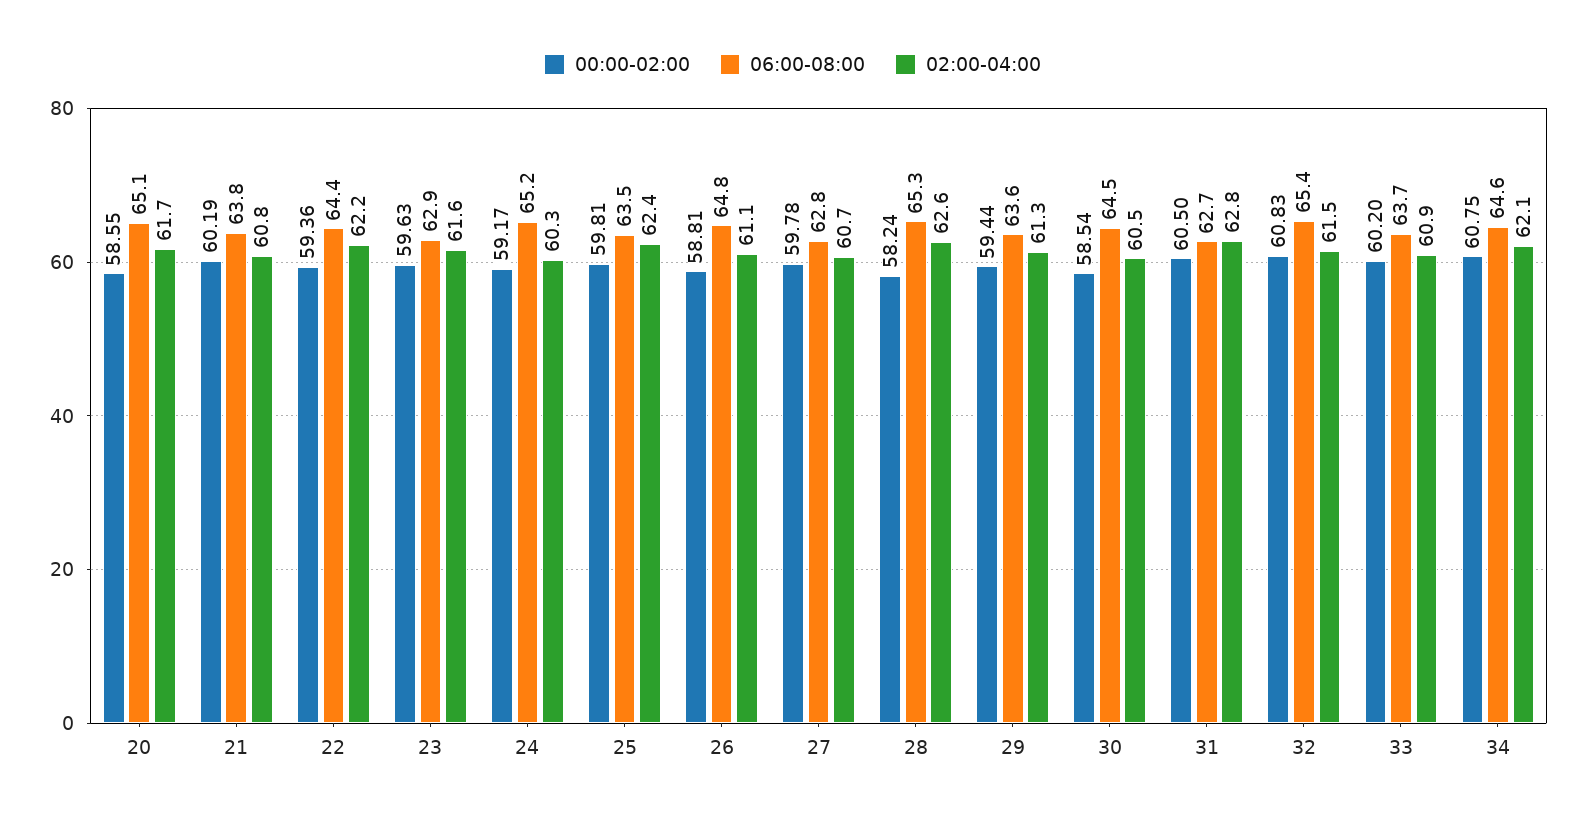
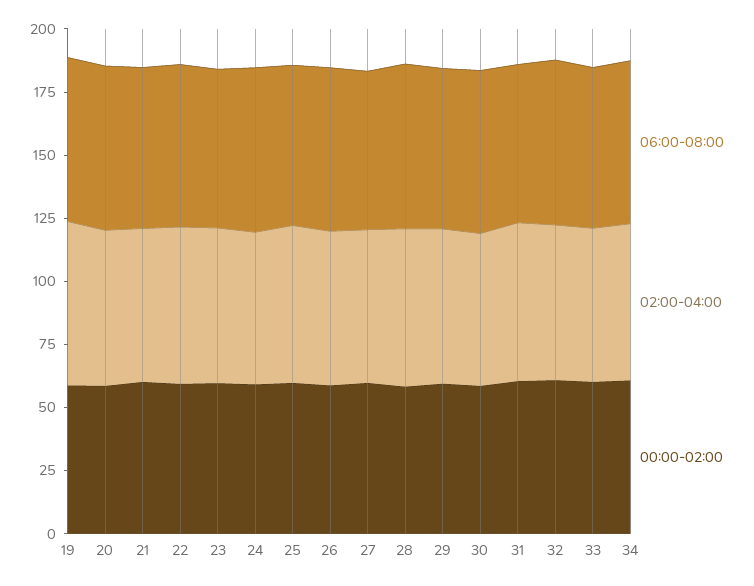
  {
    "00:00-02:00": {
      "20": 58.55,
      "21": 60.19,
      "22": 59.36,
      "23": 59.63,
      "24": 59.17,
      "25": 59.81,
      "26": 58.81,
      "27": 59.78,
      "28": 58.24,
      "29": 59.44,
      "30": 58.54,
      "31": 60.5,
      "32": 60.83,
      "33": 60.2,
-     "34": 60.75
+     "34": 60.75,
+     "19": 60
    },
    "06:00-08:00": {
      "20": 65.1,
      "21": 63.8,
      "22": 64.4,
      "23": 62.9,
      "24": 65.2,
      "25": 63.5,
      "26": 64.8,
      "27": 62.8,
      "28": 65.3,
      "29": 63.6,
      "30": 64.5,
      "31": 62.7,
      "32": 65.4,
      "33": 63.7,
-     "34": 64.6
+     "34": 64.6,
+     "19": 65
    },
    "02:00-04:00": {
      "20": 61.7,
      "21": 60.8,
      "22": 62.2,
      "23": 61.6,
      "24": 60.3,
      "25": 62.4,
      "26": 61.1,
      "27": 60.7,
      "28": 62.6,
      "29": 61.3,
      "30": 60.5,
      "31": 62.8,
      "32": 61.5,
      "33": 60.9,
-     "34": 62.1
+     "34": 62.1,
+     "19": 65
    }
  }

